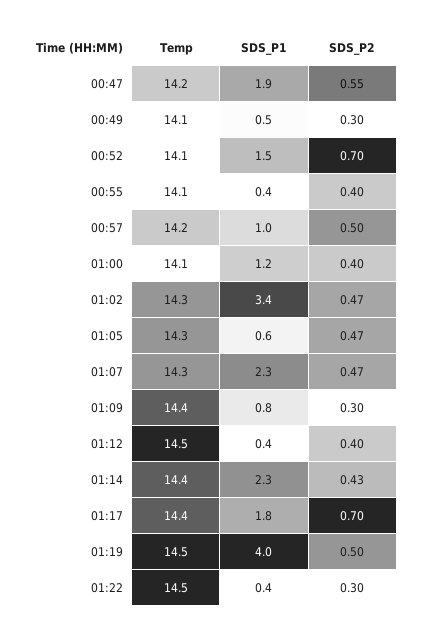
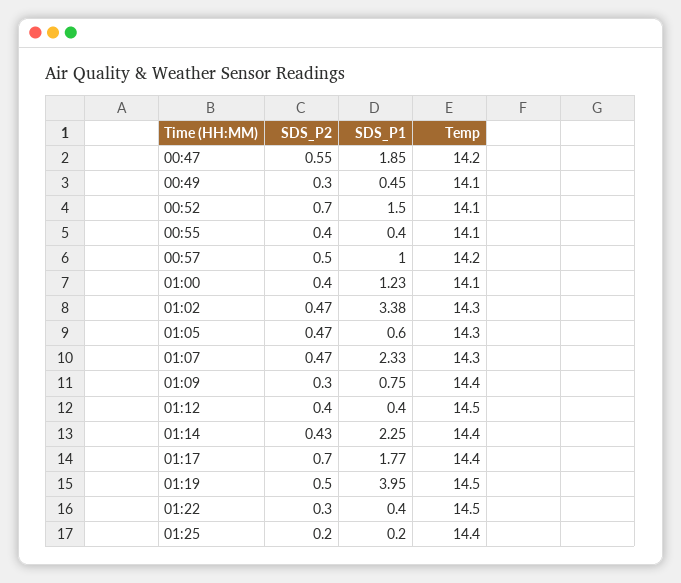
  {
    "Temp": {
      "00:47": 14.2,
      "00:49": 14.1,
      "00:52": 14.1,
      "00:55": 14.1,
      "00:57": 14.2,
      "01:00": 14.1,
      "01:02": 14.3,
      "01:05": 14.3,
      "01:07": 14.3,
      "01:09": 14.4,
      "01:12": 14.5,
      "01:14": 14.4,
      "01:17": 14.4,
      "01:19": 14.5,
-     "01:22": 14.5
+     "01:22": 14.5,
+     "01:25": 14.4
    },
    "SDS_P1": {
      "00:47": 1.85,
      "00:49": 0.45,
      "00:52": 1.5,
      "00:55": 0.4,
      "00:57": 1,
      "01:00": 1.23,
      "01:02": 3.38,
      "01:05": 0.6,
      "01:07": 2.33,
      "01:09": 0.75,
      "01:12": 0.4,
      "01:14": 2.25,
      "01:17": 1.77,
      "01:19": 3.95,
-     "01:22": 0.4
+     "01:22": 0.4,
+     "01:25": 0.2
    },
    "SDS_P2": {
      "00:47": 0.55,
      "00:49": 0.3,
      "00:52": 0.7,
      "00:55": 0.4,
      "00:57": 0.5,
      "01:00": 0.4,
      "01:02": 0.47,
      "01:05": 0.47,
      "01:07": 0.47,
      "01:09": 0.3,
      "01:12": 0.4,
      "01:14": 0.43,
      "01:17": 0.7,
      "01:19": 0.5,
-     "01:22": 0.3
+     "01:22": 0.3,
+     "01:25": 0.2
    }
  }

